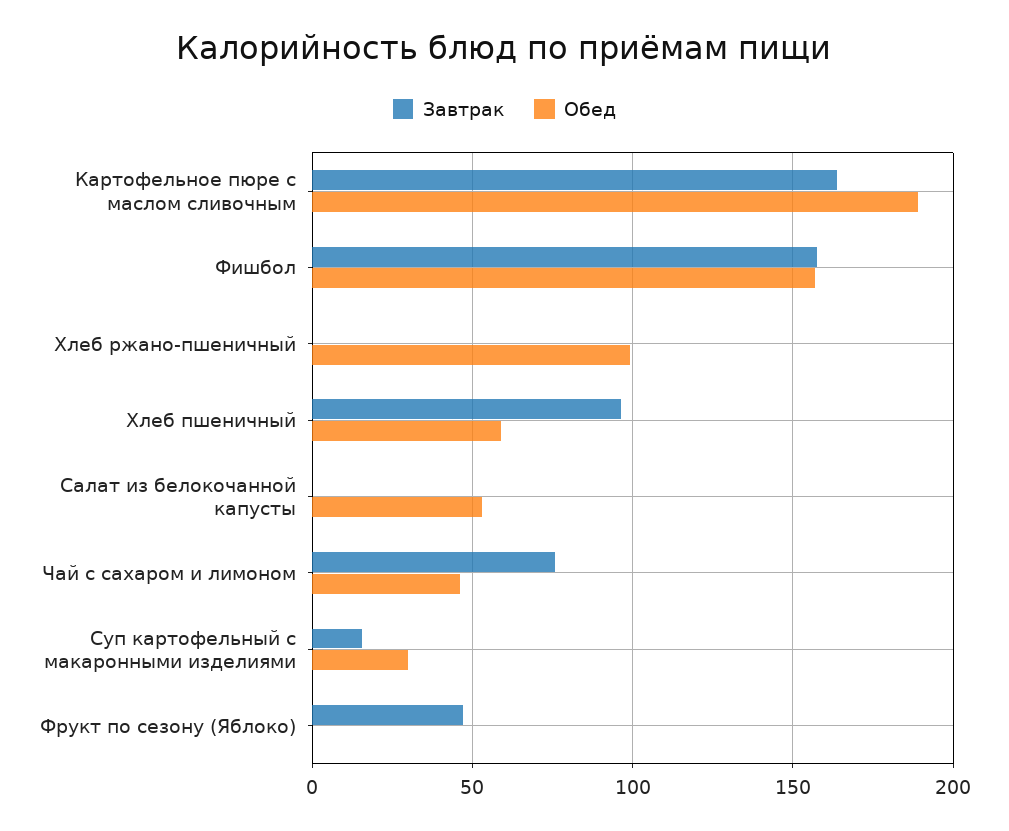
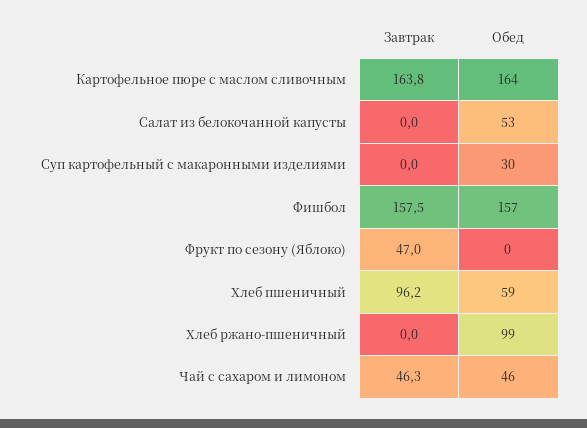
  {
    "Завтрак": {
      "Картофельное пюре с маслом сливочным": 163.8,
      "Фишбол": 157.5,
      "Хлеб ржано-пшеничный": 0,
      "Хлеб пшеничный": 96.2,
      "Салат из белокочанной капусты": 0,
-     "Чай с сахаром и лимоном": 75,
+     "Чай с сахаром и лимоном": 46.3,
-     "Суп картофельный с макаронными изделиями": 15,
+     "Суп картофельный с макаронными изделиями": 0,
      "Фрукт по сезону (Яблоко)": 47
    },
    "Обед": {
-     "Картофельное пюре с маслом сливочным": 190,
+     "Картофельное пюре с маслом сливочным": 164,
      "Фишбол": 157,
      "Хлеб ржано-пшеничный": 99,
      "Хлеб пшеничный": 59,
      "Салат из белокочанной капусты": 53,
      "Чай с сахаром и лимоном": 46,
      "Суп картофельный с макаронными изделиями": 30,
      "Фрукт по сезону (Яблоко)": 0
    }
  }

